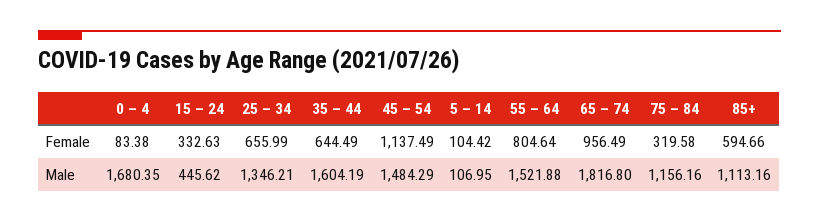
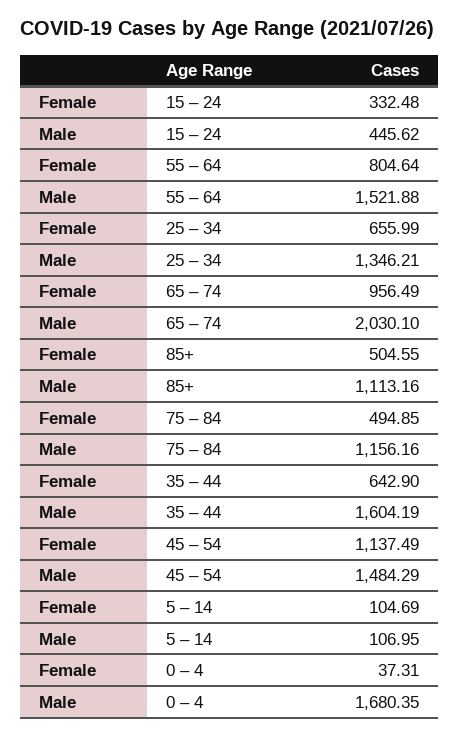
  {
    "0 – 4": {
-     "Female": 83.38,
+     "Female": 37.31,
      "Male": 1680.35
    },
    "15 – 24": {
-     "Female": 332.63,
+     "Female": 332.48,
      "Male": 445.62
    },
    "25 – 34": {
      "Female": 655.99,
      "Male": 1346.21
    },
    "35 – 44": {
-     "Female": 644.49,
+     "Female": 642.9,
      "Male": 1604.19
    },
    "45 – 54": {
      "Female": 1137.49,
      "Male": 1484.29
    },
    "5 – 14": {
-     "Female": 104.42,
+     "Female": 104.69,
      "Male": 106.95
    },
    "55 – 64": {
      "Female": 804.64,
      "Male": 1521.88
    },
    "65 – 74": {
      "Female": 956.49,
-     "Male": 1816.8
+     "Male": 2030.1
    },
    "75 – 84": {
-     "Female": 319.58,
+     "Female": 494.85,
      "Male": 1156.16
    },
    "85+": {
-     "Female": 594.66,
+     "Female": 504.55,
      "Male": 1113.16
    }
  }

